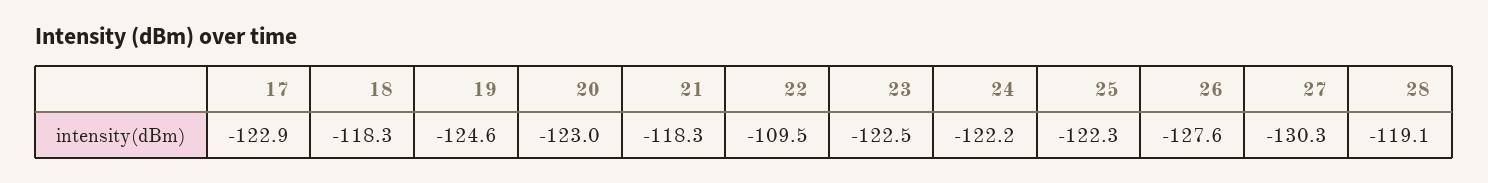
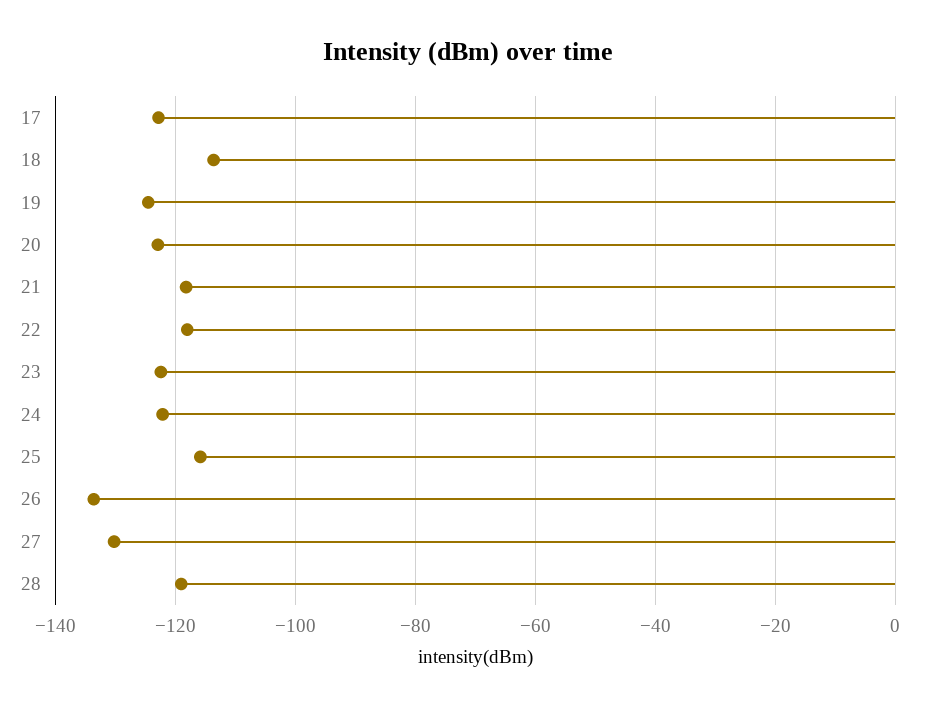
  {
    "17": -122.9,
-   "18": -118.3,
+   "18": -114,
    "19": -124.6,
    "20": -123,
    "21": -118.3,
-   "22": -109.5,
+   "22": -118,
    "23": -122.5,
    "24": -122.2,
-   "25": -122.3,
+   "25": -116,
-   "26": -127.6,
+   "26": -134,
    "27": -130.3,
    "28": -119.1
  }

